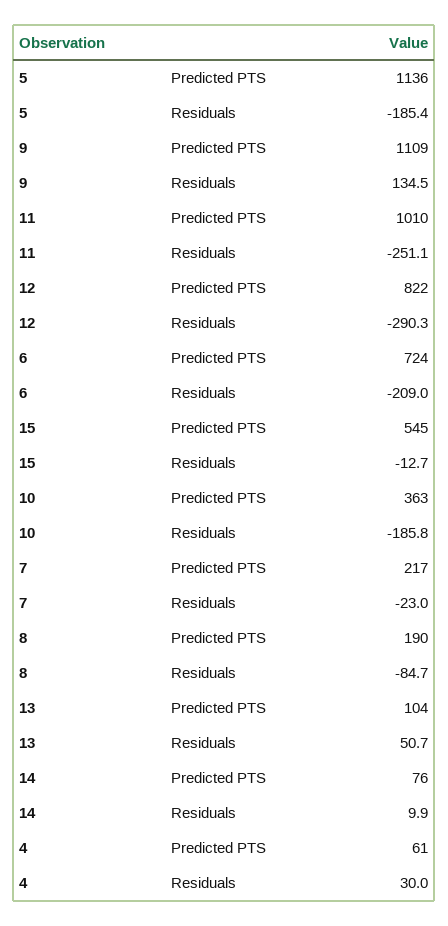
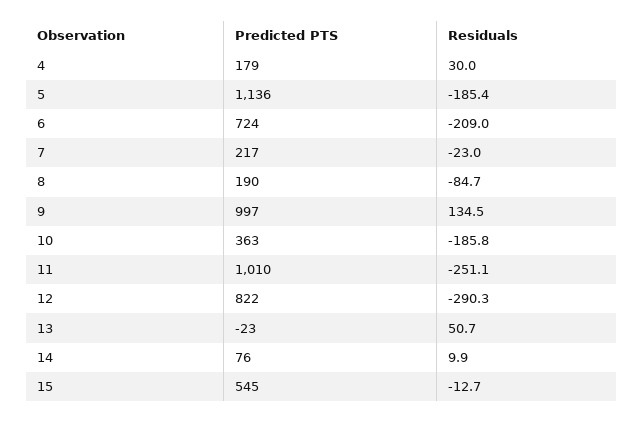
  {
    "5": {
      "Predicted PTS": 1136,
      "Residuals": -185.4
    },
    "9": {
-     "Predicted PTS": 1109,
+     "Predicted PTS": 997,
      "Residuals": 134.5
    },
    "11": {
      "Predicted PTS": 1010,
      "Residuals": -251.1
    },
    "12": {
      "Predicted PTS": 822,
      "Residuals": -290.3
    },
    "6": {
      "Predicted PTS": 724,
      "Residuals": -209
    },
    "15": {
      "Predicted PTS": 545,
      "Residuals": -12.7
    },
    "10": {
      "Predicted PTS": 363,
      "Residuals": -185.8
    },
    "7": {
      "Predicted PTS": 217,
      "Residuals": -23
    },
    "8": {
      "Predicted PTS": 190,
      "Residuals": -84.7
    },
    "13": {
-     "Predicted PTS": 104,
+     "Predicted PTS": -23,
      "Residuals": 50.7
    },
    "14": {
      "Predicted PTS": 76,
      "Residuals": 9.9
    },
    "4": {
-     "Predicted PTS": 61,
+     "Predicted PTS": 179,
      "Residuals": 30
    }
  }

